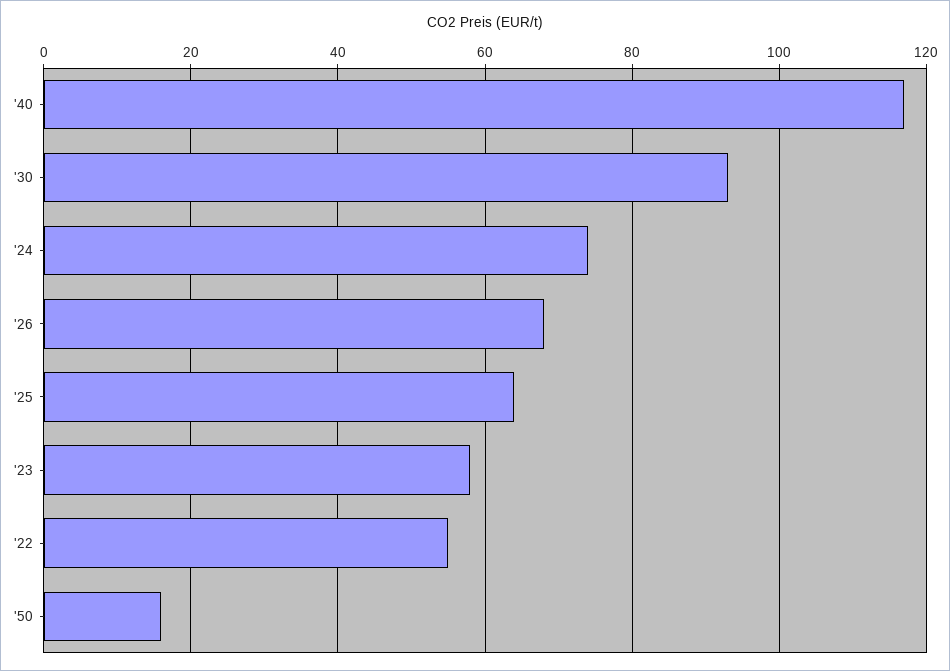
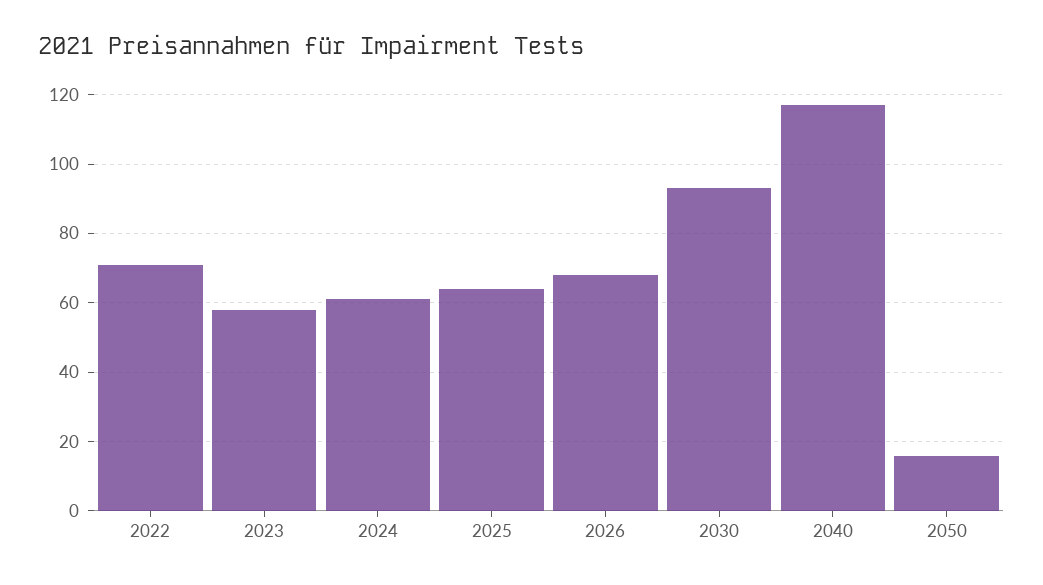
  {
    "'40": 115,
    "'30": 95,
-   "'24": 75,
+   "'24": 60,
    "'26": 70,
    "'25": 65,
    "'23": 60,
-   "'22": 55,
+   "'22": 70,
    "'50": 15
  }

